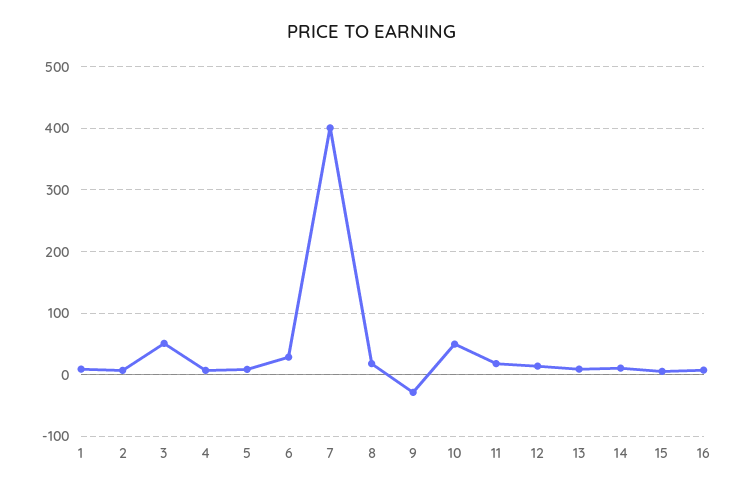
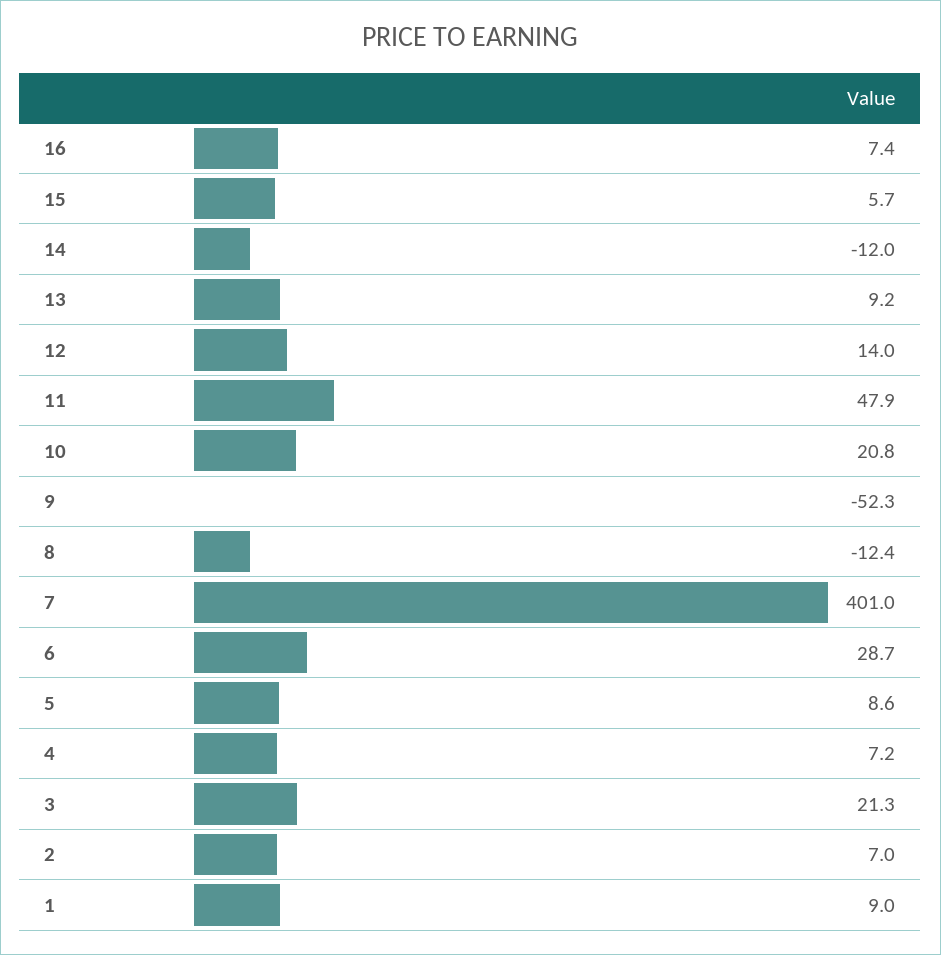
  {
    "1": 9,
    "2": 7,
-   "3": 50,
+   "3": 21.3,
    "4": 7.2,
    "5": 8.6,
    "6": 28.7,
    "7": 401,
-   "8": 20,
+   "8": -12.4,
-   "9": -30,
+   "9": -52.3,
-   "10": 50,
+   "10": 20.8,
-   "11": 20,
+   "11": 47.9,
    "12": 14,
    "13": 9.2,
-   "14": 10,
+   "14": -12,
    "15": 5.7,
    "16": 7.4
  }

